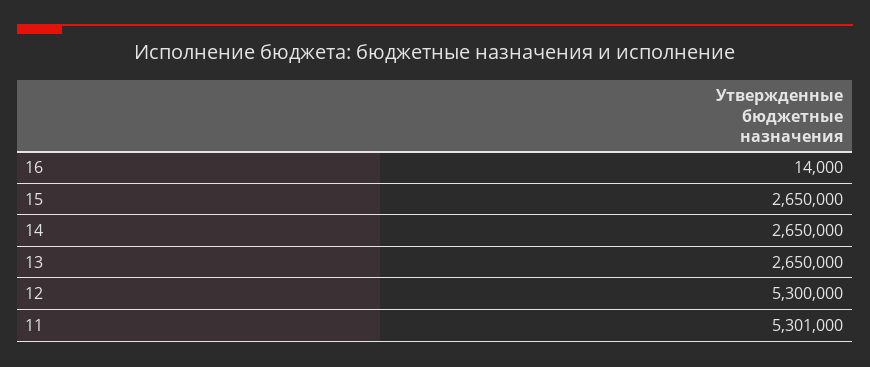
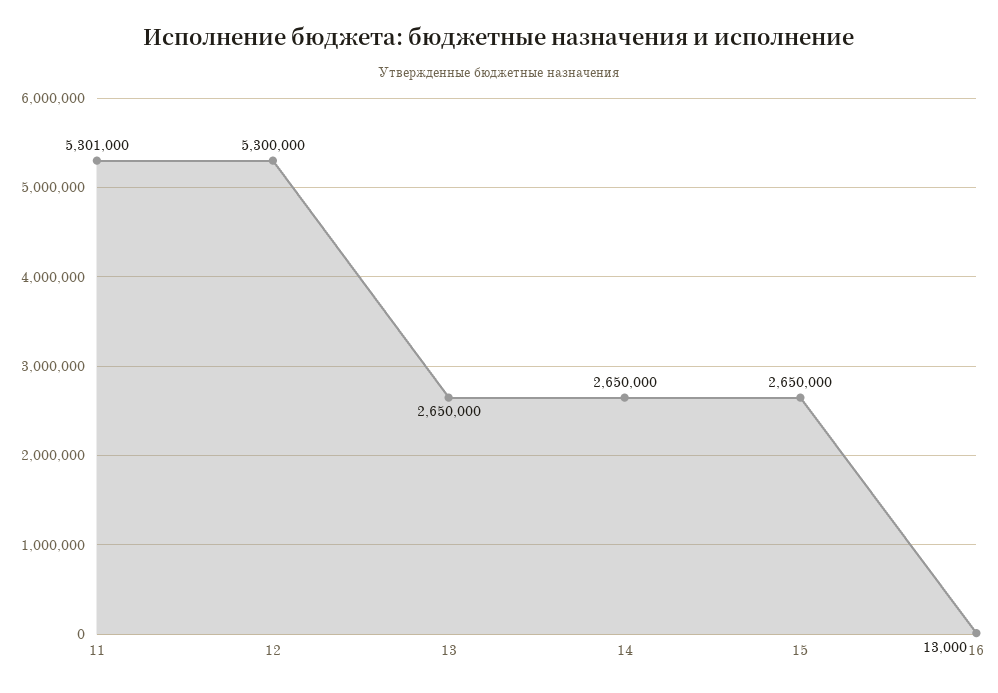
  {
-   "16": 14000,
+   "16": 13000,
    "15": 2650000,
    "14": 2650000,
    "13": 2650000,
    "12": 5300000,
    "11": 5301000
  }

